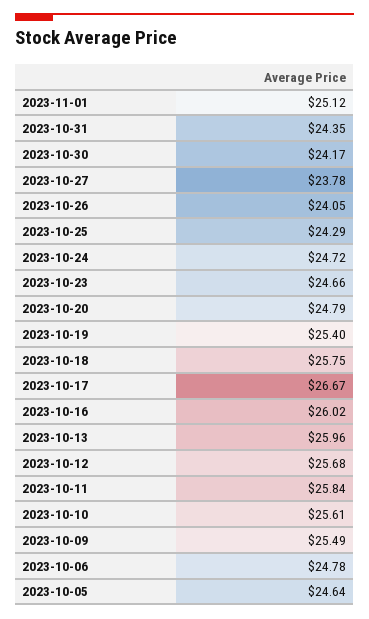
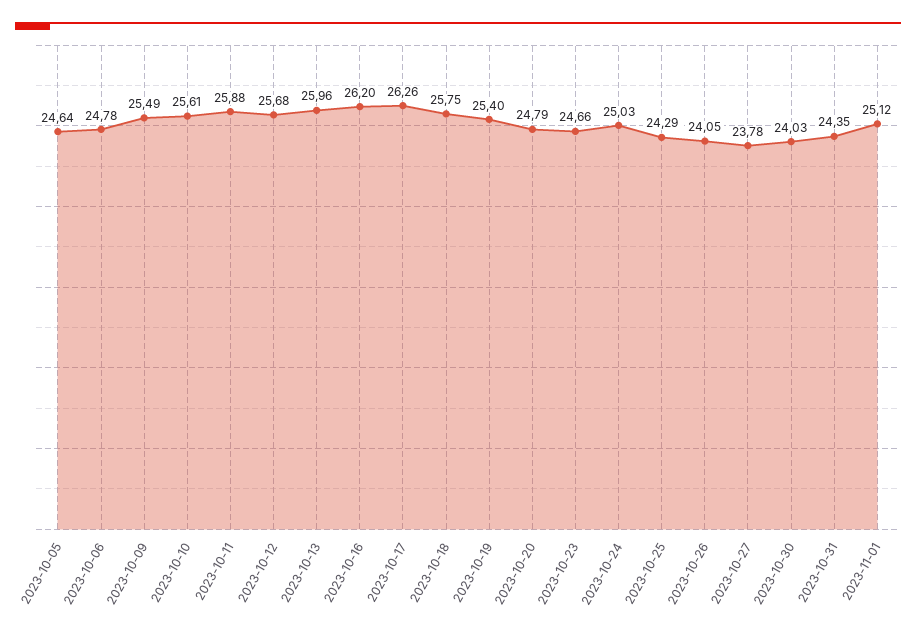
  {
    "2023-11-01": 25.12,
    "2023-10-31": 24.35,
-   "2023-10-30": 24.17,
+   "2023-10-30": 24.03,
    "2023-10-27": 23.78,
    "2023-10-26": 24.05,
    "2023-10-25": 24.29,
-   "2023-10-24": 24.72,
+   "2023-10-24": 25.03,
    "2023-10-23": 24.66,
    "2023-10-20": 24.79,
    "2023-10-19": 25.4,
    "2023-10-18": 25.75,
-   "2023-10-17": 26.67,
+   "2023-10-17": 26.26,
-   "2023-10-16": 26.02,
+   "2023-10-16": 26.2,
    "2023-10-13": 25.96,
    "2023-10-12": 25.68,
-   "2023-10-11": 25.84,
+   "2023-10-11": 25.88,
    "2023-10-10": 25.61,
    "2023-10-09": 25.49,
    "2023-10-06": 24.78,
    "2023-10-05": 24.64
  }

